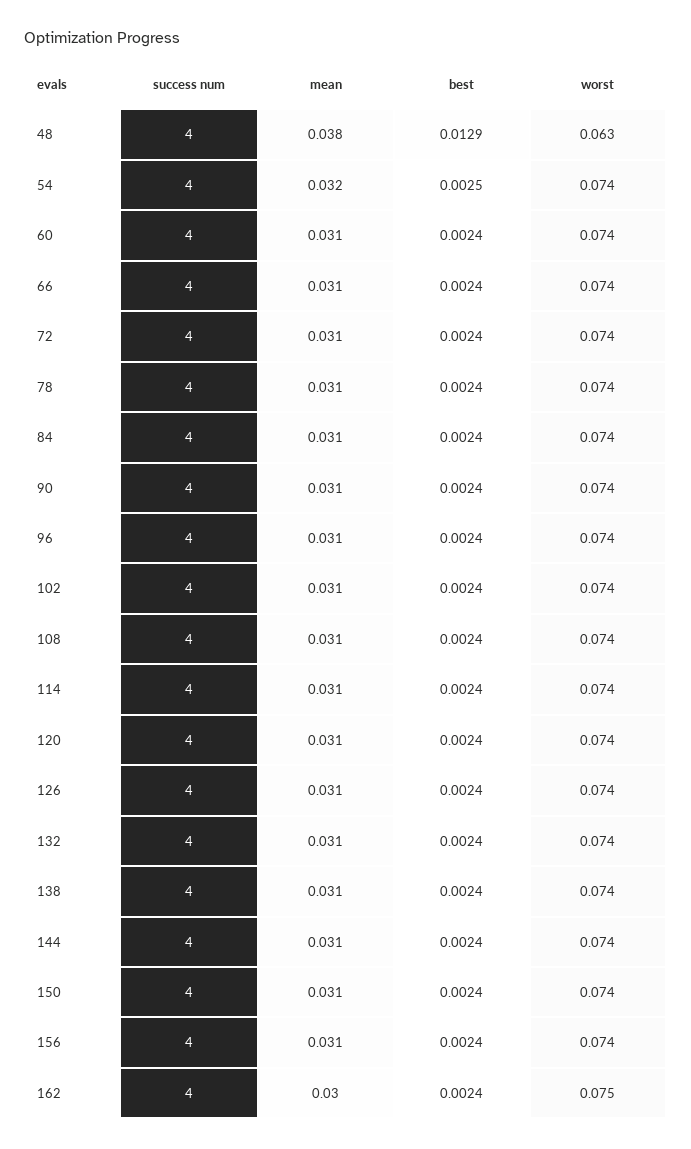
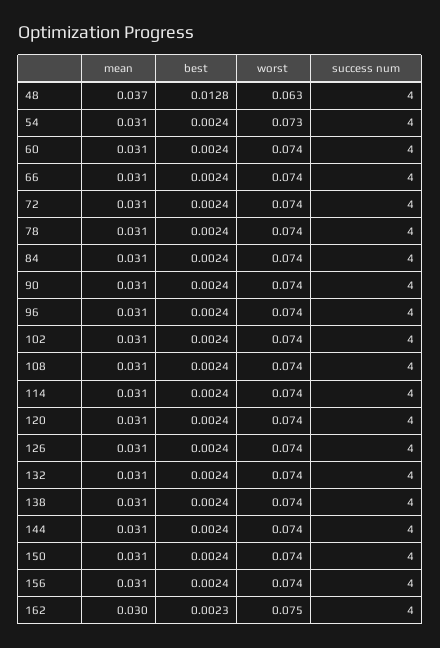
  {
    "success num": {
      "48": 4,
      "54": 4,
      "60": 4,
      "66": 4,
      "72": 4,
      "78": 4,
      "84": 4,
      "90": 4,
      "96": 4,
      "102": 4,
      "108": 4,
      "114": 4,
      "120": 4,
      "126": 4,
      "132": 4,
      "138": 4,
      "144": 4,
      "150": 4,
      "156": 4,
      "162": 4
    },
    "mean": {
-     "48": 0.038,
+     "48": 0.037,
-     "54": 0.032,
+     "54": 0.031,
      "60": 0.031,
      "66": 0.031,
      "72": 0.031,
      "78": 0.031,
      "84": 0.031,
      "90": 0.031,
      "96": 0.031,
      "102": 0.031,
      "108": 0.031,
      "114": 0.031,
      "120": 0.031,
      "126": 0.031,
      "132": 0.031,
      "138": 0.031,
      "144": 0.031,
      "150": 0.031,
      "156": 0.031,
      "162": 0.03
    },
    "best": {
-     "48": 0.0129,
+     "48": 0.0128,
-     "54": 0.0025,
+     "54": 0.0024,
      "60": 0.0024,
      "66": 0.0024,
      "72": 0.0024,
      "78": 0.0024,
      "84": 0.0024,
      "90": 0.0024,
      "96": 0.0024,
      "102": 0.0024,
      "108": 0.0024,
      "114": 0.0024,
      "120": 0.0024,
      "126": 0.0024,
      "132": 0.0024,
      "138": 0.0024,
      "144": 0.0024,
      "150": 0.0024,
      "156": 0.0024,
-     "162": 0.0024
+     "162": 0.0023
    },
    "worst": {
      "48": 0.063,
-     "54": 0.074,
+     "54": 0.073,
      "60": 0.074,
      "66": 0.074,
      "72": 0.074,
      "78": 0.074,
      "84": 0.074,
      "90": 0.074,
      "96": 0.074,
      "102": 0.074,
      "108": 0.074,
      "114": 0.074,
      "120": 0.074,
      "126": 0.074,
      "132": 0.074,
      "138": 0.074,
      "144": 0.074,
      "150": 0.074,
      "156": 0.074,
      "162": 0.075
    }
  }

